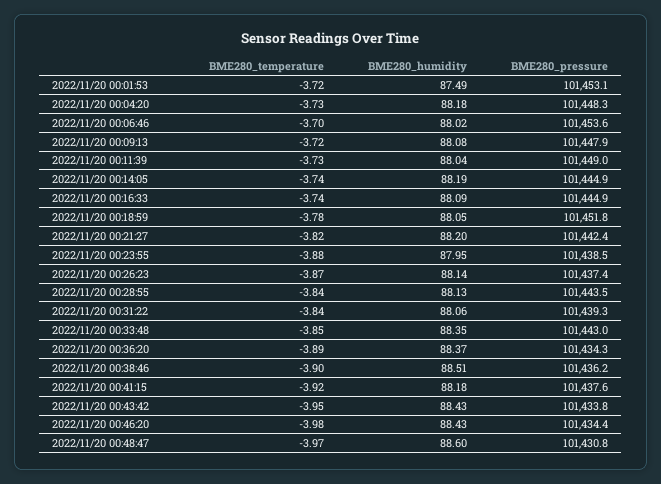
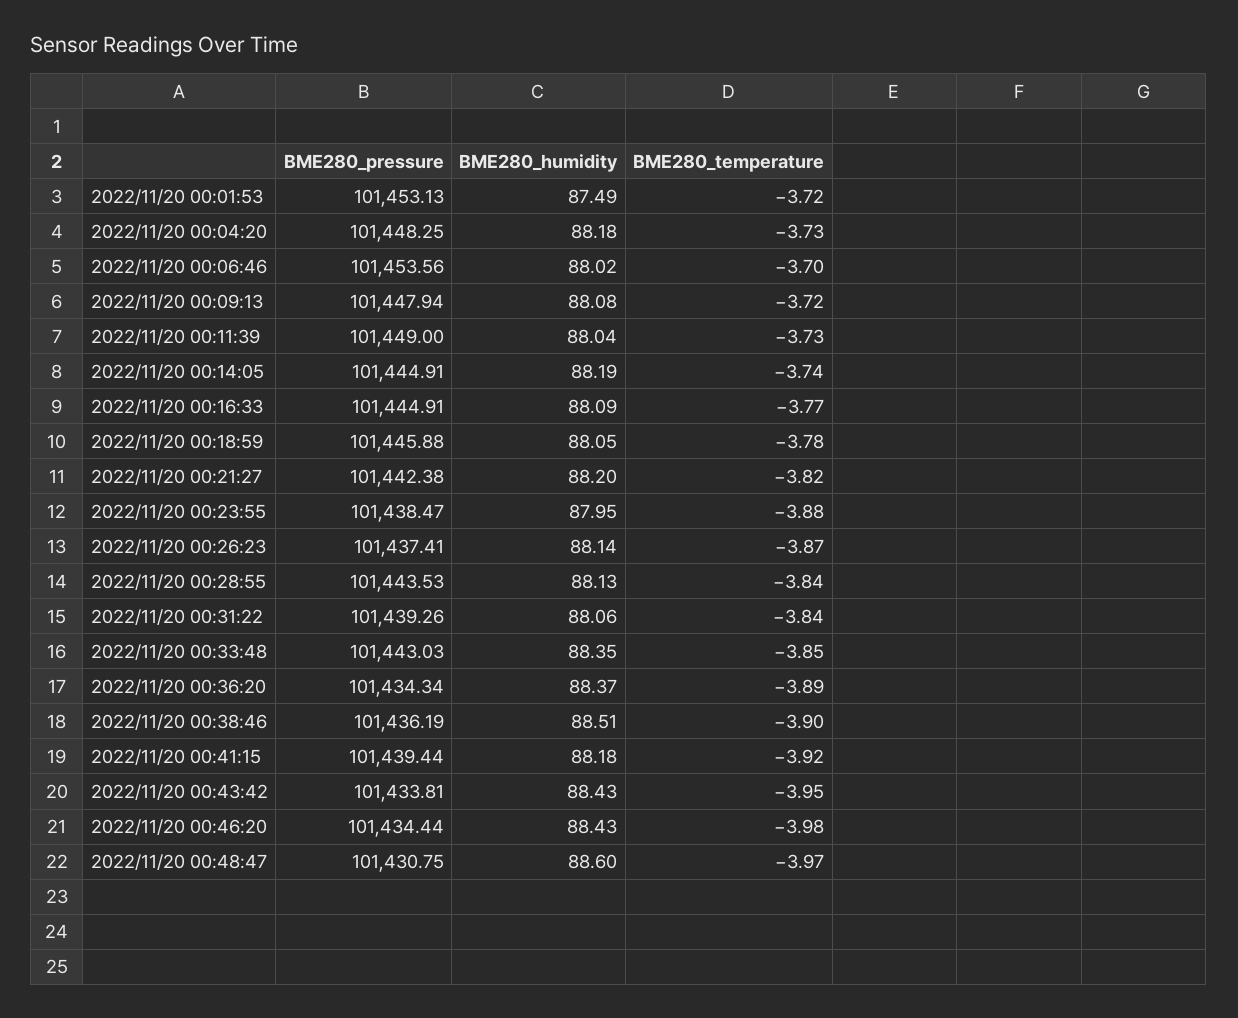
  {
    "BME280_temperature": {
      "2022/11/20 00:01:53": -3.72,
      "2022/11/20 00:04:20": -3.73,
      "2022/11/20 00:06:46": -3.7,
      "2022/11/20 00:09:13": -3.72,
      "2022/11/20 00:11:39": -3.73,
      "2022/11/20 00:14:05": -3.74,
-     "2022/11/20 00:16:33": -3.74,
+     "2022/11/20 00:16:33": -3.77,
      "2022/11/20 00:18:59": -3.78,
      "2022/11/20 00:21:27": -3.82,
      "2022/11/20 00:23:55": -3.88,
      "2022/11/20 00:26:23": -3.87,
      "2022/11/20 00:28:55": -3.84,
      "2022/11/20 00:31:22": -3.84,
      "2022/11/20 00:33:48": -3.85,
      "2022/11/20 00:36:20": -3.89,
      "2022/11/20 00:38:46": -3.9,
      "2022/11/20 00:41:15": -3.92,
      "2022/11/20 00:43:42": -3.95,
      "2022/11/20 00:46:20": -3.98,
      "2022/11/20 00:48:47": -3.97
    },
    "BME280_humidity": {
      "2022/11/20 00:01:53": 87.49,
      "2022/11/20 00:04:20": 88.18,
      "2022/11/20 00:06:46": 88.02,
      "2022/11/20 00:09:13": 88.08,
      "2022/11/20 00:11:39": 88.04,
      "2022/11/20 00:14:05": 88.19,
      "2022/11/20 00:16:33": 88.09,
      "2022/11/20 00:18:59": 88.05,
      "2022/11/20 00:21:27": 88.2,
      "2022/11/20 00:23:55": 87.95,
      "2022/11/20 00:26:23": 88.14,
      "2022/11/20 00:28:55": 88.13,
      "2022/11/20 00:31:22": 88.06,
      "2022/11/20 00:33:48": 88.35,
      "2022/11/20 00:36:20": 88.37,
      "2022/11/20 00:38:46": 88.51,
      "2022/11/20 00:41:15": 88.18,
      "2022/11/20 00:43:42": 88.43,
      "2022/11/20 00:46:20": 88.43,
      "2022/11/20 00:48:47": 88.6
    },
    "BME280_pressure": {
      "2022/11/20 00:01:53": 101453.13,
      "2022/11/20 00:04:20": 101448.25,
      "2022/11/20 00:06:46": 101453.56,
      "2022/11/20 00:09:13": 101447.94,
      "2022/11/20 00:11:39": 101449,
      "2022/11/20 00:14:05": 101444.91,
      "2022/11/20 00:16:33": 101444.91,
-     "2022/11/20 00:18:59": 101451.8,
+     "2022/11/20 00:18:59": 101445.88,
      "2022/11/20 00:21:27": 101442.38,
      "2022/11/20 00:23:55": 101438.47,
      "2022/11/20 00:26:23": 101437.41,
      "2022/11/20 00:28:55": 101443.53,
      "2022/11/20 00:31:22": 101439.26,
      "2022/11/20 00:33:48": 101443.03,
      "2022/11/20 00:36:20": 101434.34,
      "2022/11/20 00:38:46": 101436.19,
-     "2022/11/20 00:41:15": 101437.6,
+     "2022/11/20 00:41:15": 101439.44,
      "2022/11/20 00:43:42": 101433.81,
      "2022/11/20 00:46:20": 101434.44,
      "2022/11/20 00:48:47": 101430.75
    }
  }

